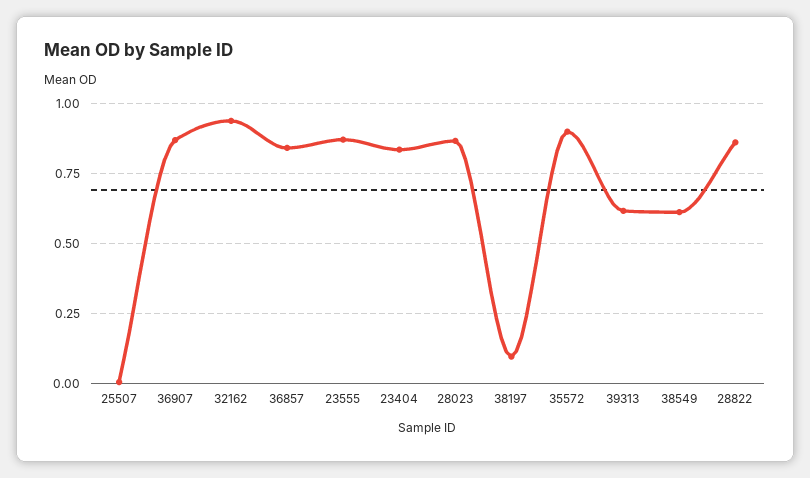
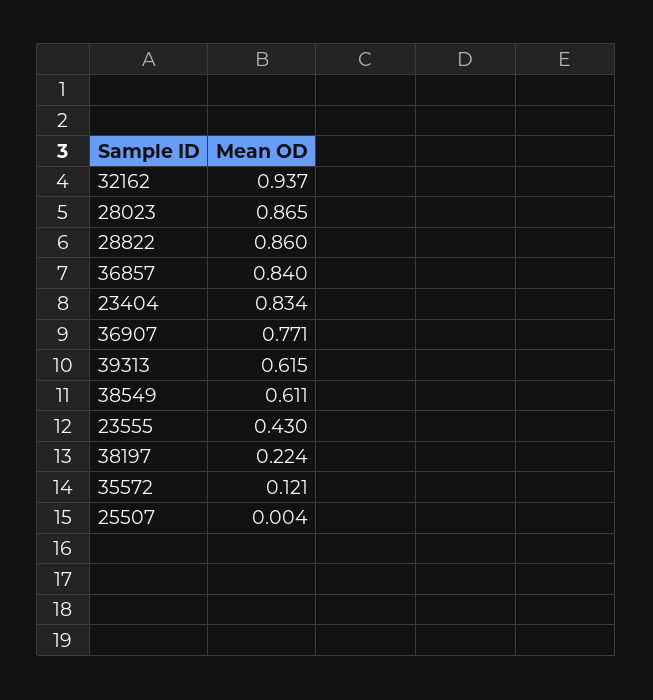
  {
    "25507": 0.004,
-   "36907": 0.875,
+   "36907": 0.771,
    "32162": 0.937,
    "36857": 0.84,
-   "23555": 0.875,
+   "23555": 0.43,
    "23404": 0.834,
    "28023": 0.865,
-   "38197": 0.1,
+   "38197": 0.224,
-   "35572": 0.9,
+   "35572": 0.121,
    "39313": 0.615,
    "38549": 0.611,
    "28822": 0.86
  }

